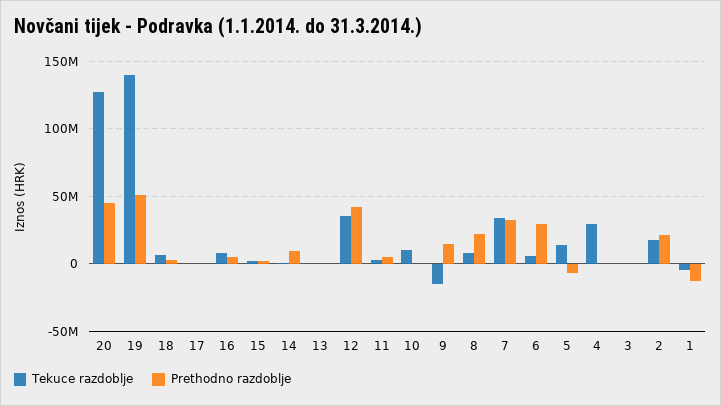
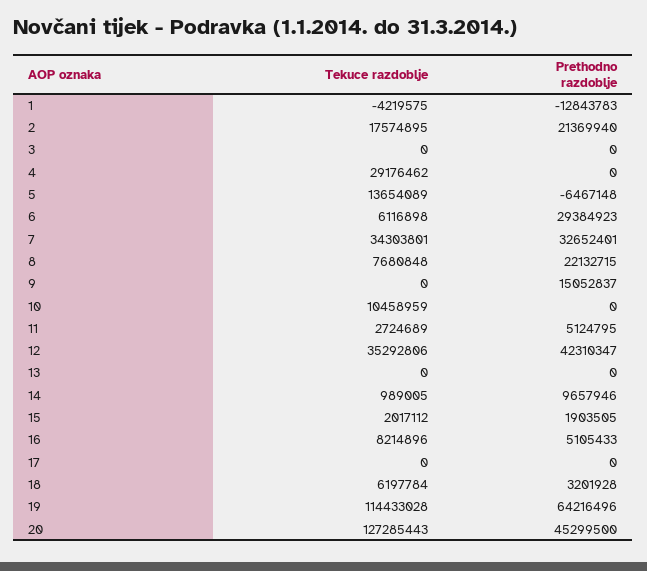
  {
    "Tekuce razdoblje": {
      "20": 127285443,
-     "19": 140000000,
+     "19": 114433028,
      "18": 6197784,
      "17": 0,
      "16": 8214896,
      "15": 2017112,
      "14": 989005,
      "13": 0,
      "12": 35292806,
      "11": 2724689,
      "10": 10458959,
-     "9": -15000000,
+     "9": 0,
      "8": 7680848,
      "7": 34303801,
      "6": 6116898,
      "5": 13654089,
      "4": 29176462,
      "3": 0,
      "2": 17574895,
      "1": -4219575
    },
    "Prethodno razdoblje": {
      "20": 45299500,
-     "19": 50000000,
+     "19": 64216496,
      "18": 3201928,
      "17": 0,
      "16": 5105433,
      "15": 1903505,
      "14": 9657946,
      "13": 0,
      "12": 42310347,
      "11": 5124795,
      "10": 0,
      "9": 15052837,
      "8": 22132715,
      "7": 32652401,
      "6": 29384923,
      "5": -6467148,
      "4": 0,
      "3": 0,
      "2": 21369940,
      "1": -12843783
    }
  }

